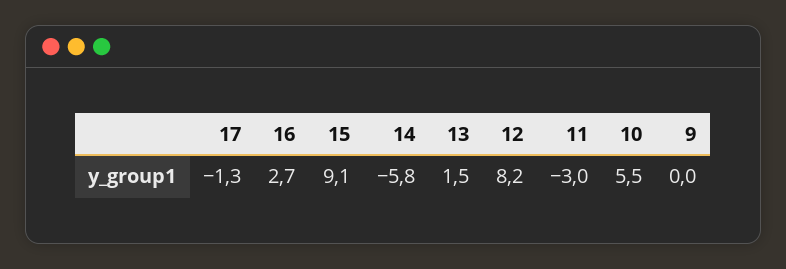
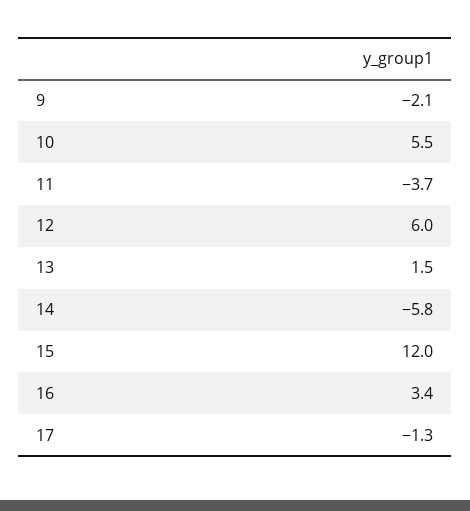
  {
    "17": -1.3,
-   "16": 2.7,
+   "16": 3.4,
-   "15": 9.1,
+   "15": 12,
    "14": -5.8,
    "13": 1.5,
-   "12": 8.2,
+   "12": 6,
-   "11": -3,
+   "11": -3.7,
    "10": 5.5,
-   "9": 0
+   "9": -2.1
  }

